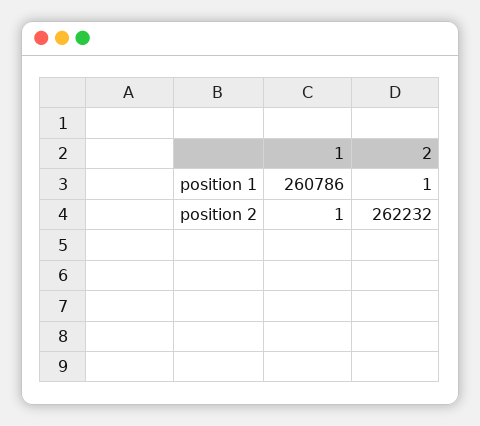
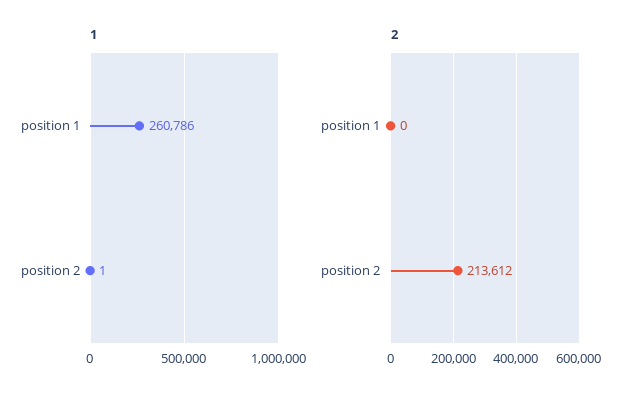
  {
    "1": {
      "position 1": 260786,
      "position 2": 1
    },
    "2": {
-     "position 1": 1,
+     "position 1": 0,
-     "position 2": 262232
+     "position 2": 213612
    }
  }

